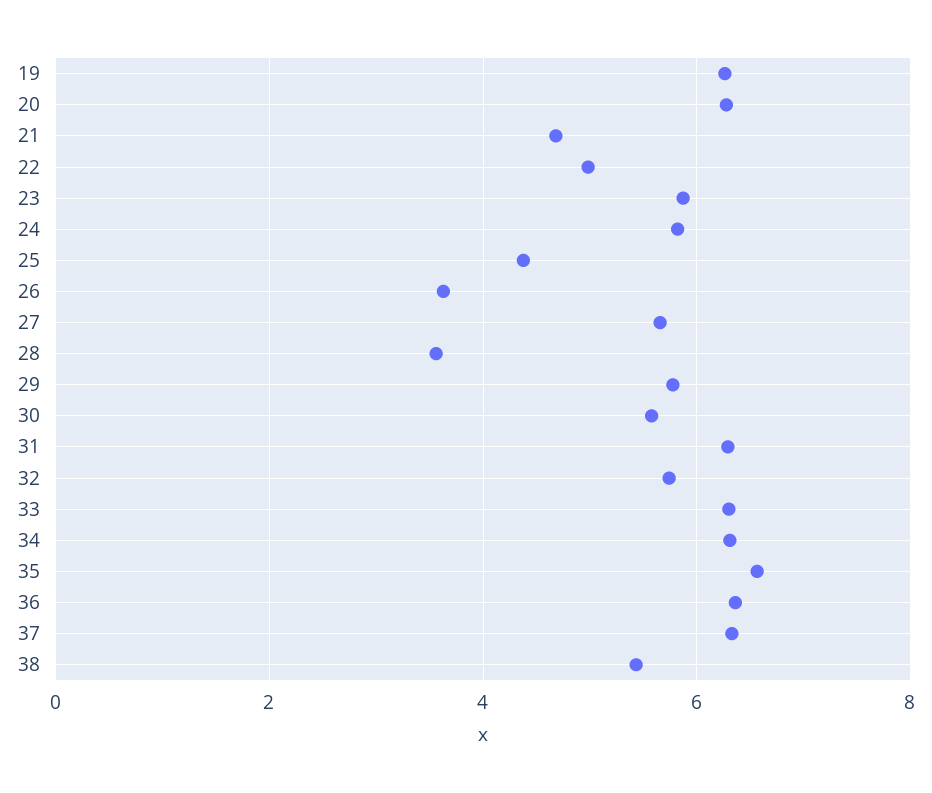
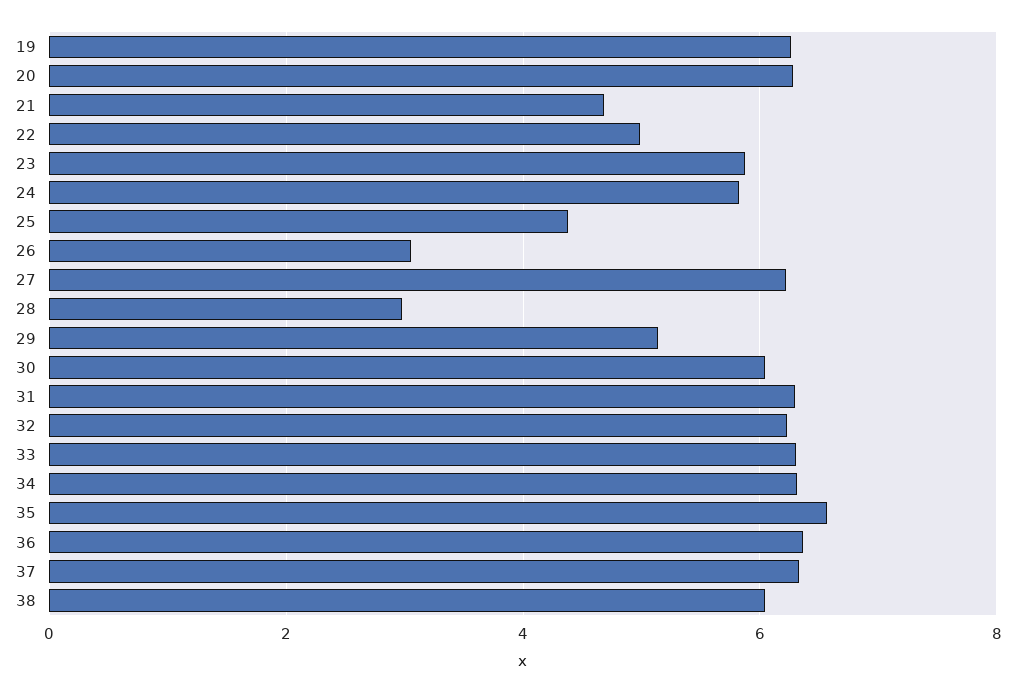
  {
    "19": 6.2,
    "20": 6.2,
    "21": 4.6,
    "22": 5,
    "23": 5.8,
    "24": 5.8,
    "25": 4.4,
-   "26": 3.6,
+   "26": 3,
-   "27": 5.6,
+   "27": 6.2,
-   "28": 3.6,
+   "28": 3,
-   "29": 5.8,
+   "29": 5.2,
-   "30": 5.6,
+   "30": 6,
    "31": 6.2,
-   "32": 5.8,
+   "32": 6.2,
    "33": 6.4,
    "34": 6.4,
    "35": 6.6,
    "36": 6.4,
    "37": 6.4,
-   "38": 5.4
+   "38": 6
  }

